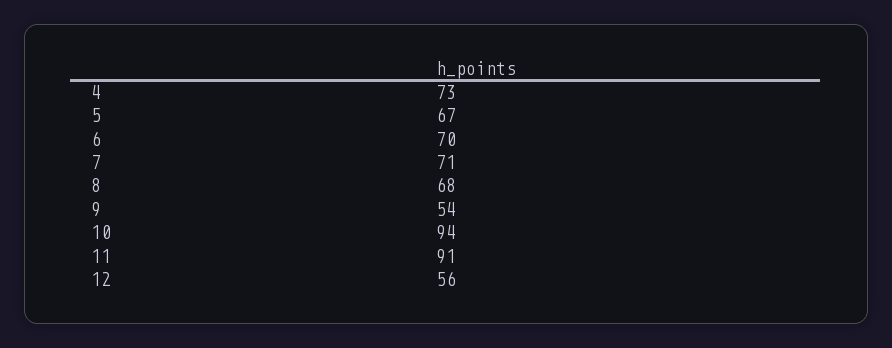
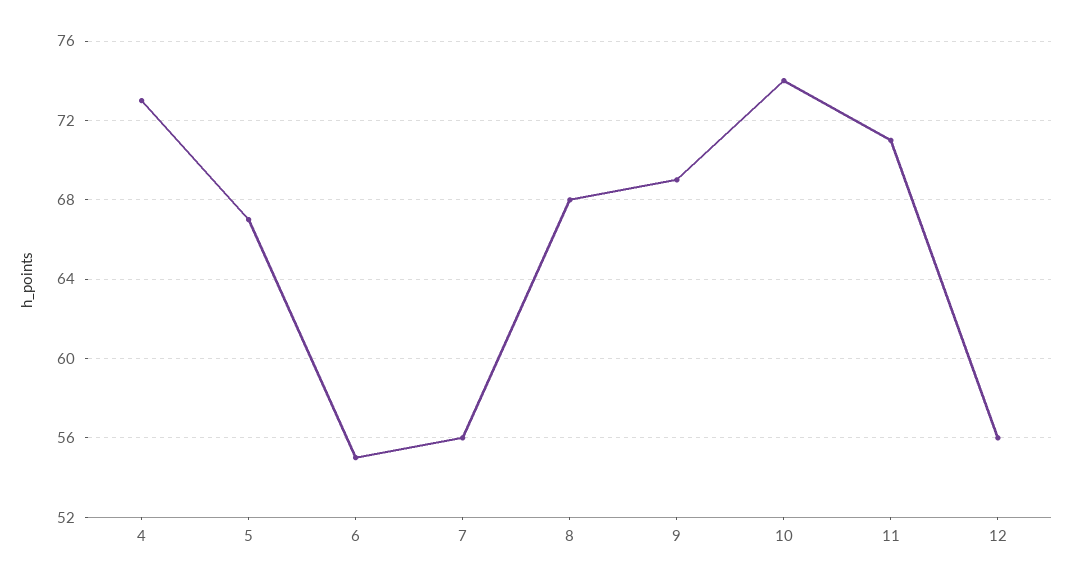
  {
    "4": 73,
    "5": 67,
-   "6": 70,
+   "6": 55,
-   "7": 71,
+   "7": 56,
    "8": 68,
-   "9": 54,
+   "9": 69,
-   "10": 94,
+   "10": 74,
-   "11": 91,
+   "11": 71,
    "12": 56
  }

